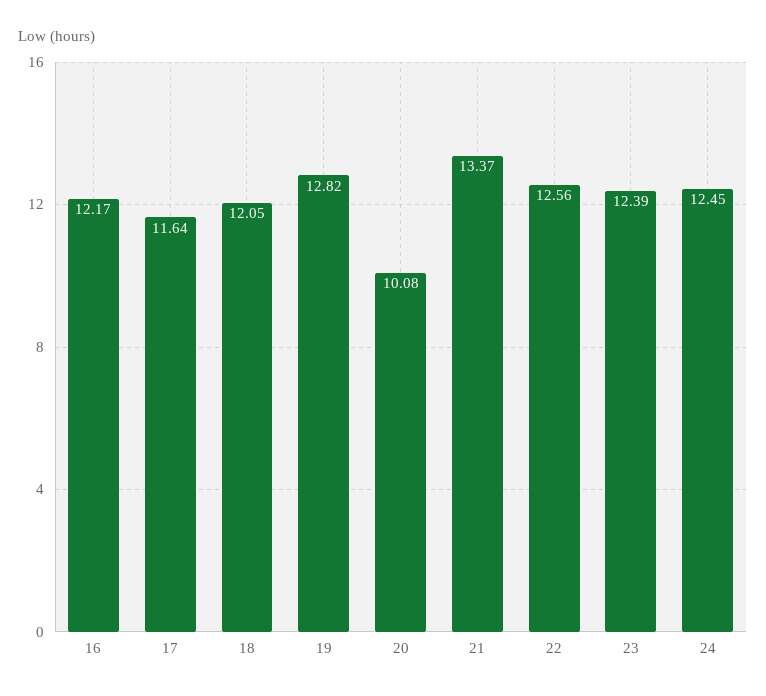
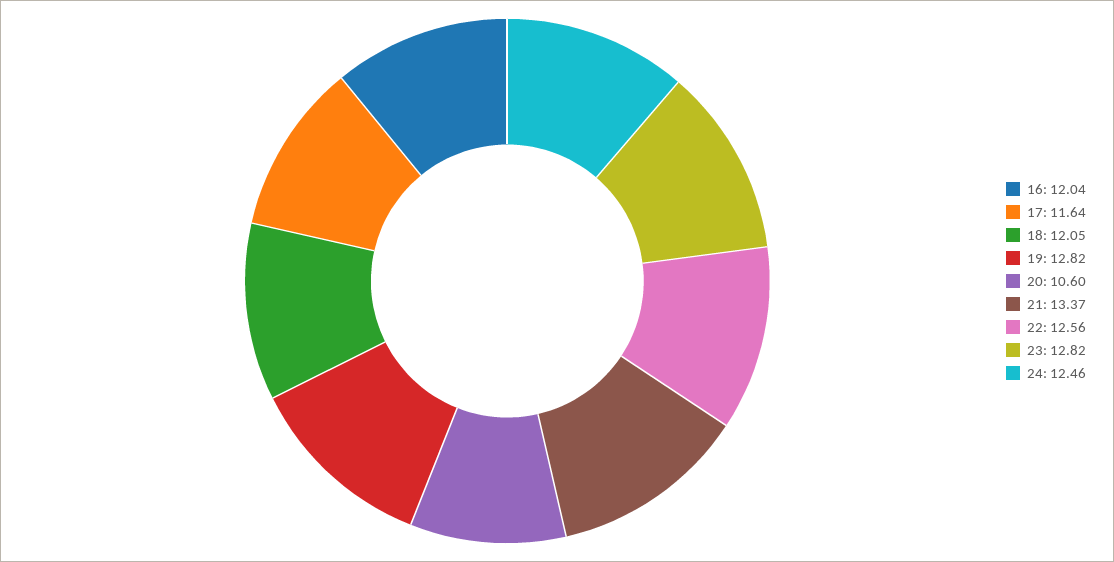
  {
-   "16": 12.17,
+   "16": 12.04,
    "17": 11.64,
    "18": 12.05,
    "19": 12.82,
-   "20": 10.08,
+   "20": 10.6,
    "21": 13.37,
    "22": 12.56,
-   "23": 12.39,
+   "23": 12.82,
-   "24": 12.45
+   "24": 12.46
  }

